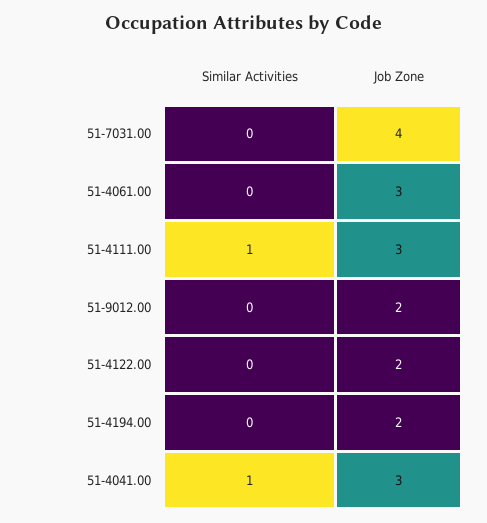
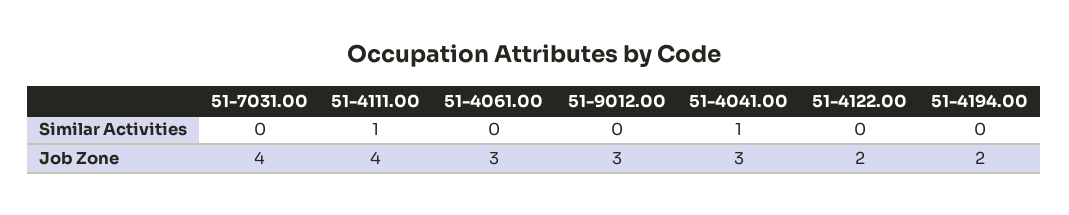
  {
    "Similar Activities": {
      "51-7031.00": 0,
      "51-4061.00": 0,
      "51-4111.00": 1,
      "51-9012.00": 0,
      "51-4122.00": 0,
      "51-4194.00": 0,
      "51-4041.00": 1
    },
    "Job Zone": {
      "51-7031.00": 4,
      "51-4061.00": 3,
-     "51-4111.00": 3,
+     "51-4111.00": 4,
-     "51-9012.00": 2,
+     "51-9012.00": 3,
      "51-4122.00": 2,
      "51-4194.00": 2,
      "51-4041.00": 3
    }
  }

